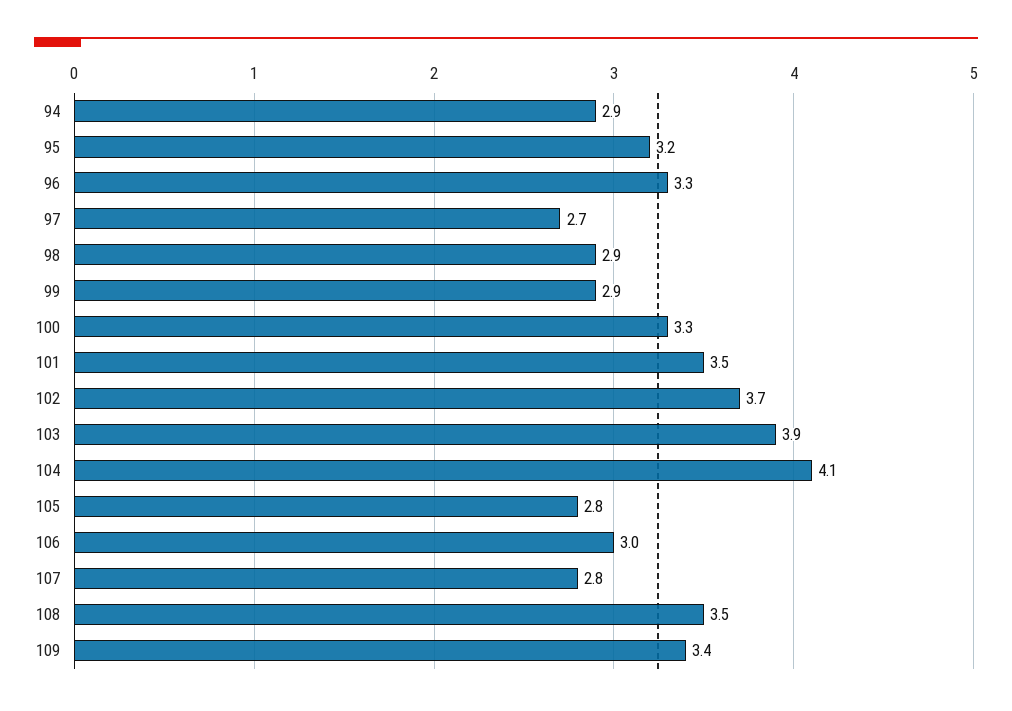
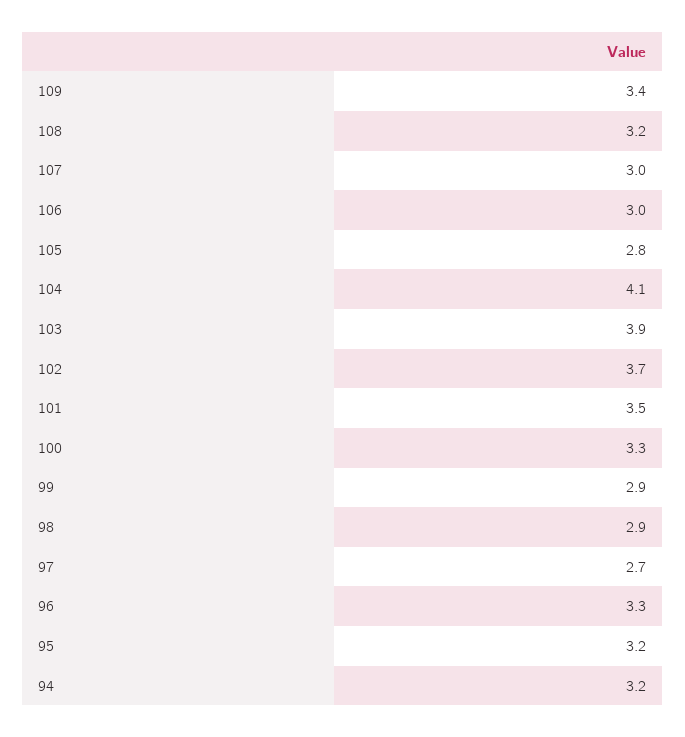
  {
-   "94": 2.9,
+   "94": 3.2,
    "95": 3.2,
    "96": 3.3,
    "97": 2.7,
    "98": 2.9,
    "99": 2.9,
    "100": 3.3,
    "101": 3.5,
    "102": 3.7,
    "103": 3.9,
    "104": 4.1,
    "105": 2.8,
    "106": 3,
-   "107": 2.8,
+   "107": 3,
-   "108": 3.5,
+   "108": 3.2,
    "109": 3.4
  }

